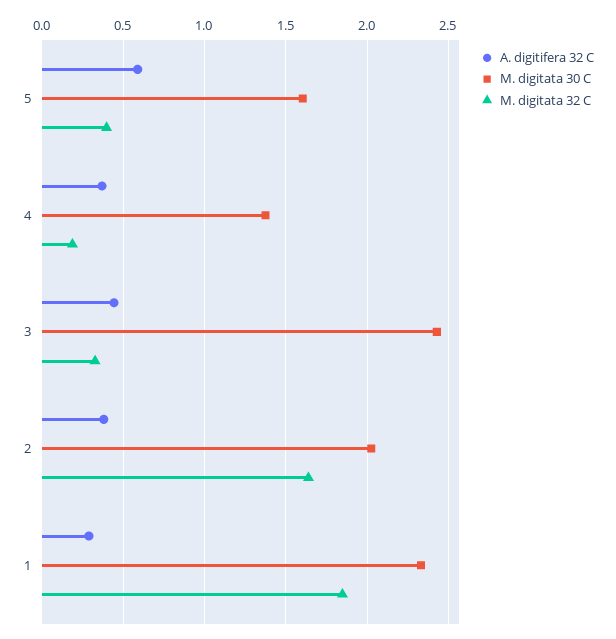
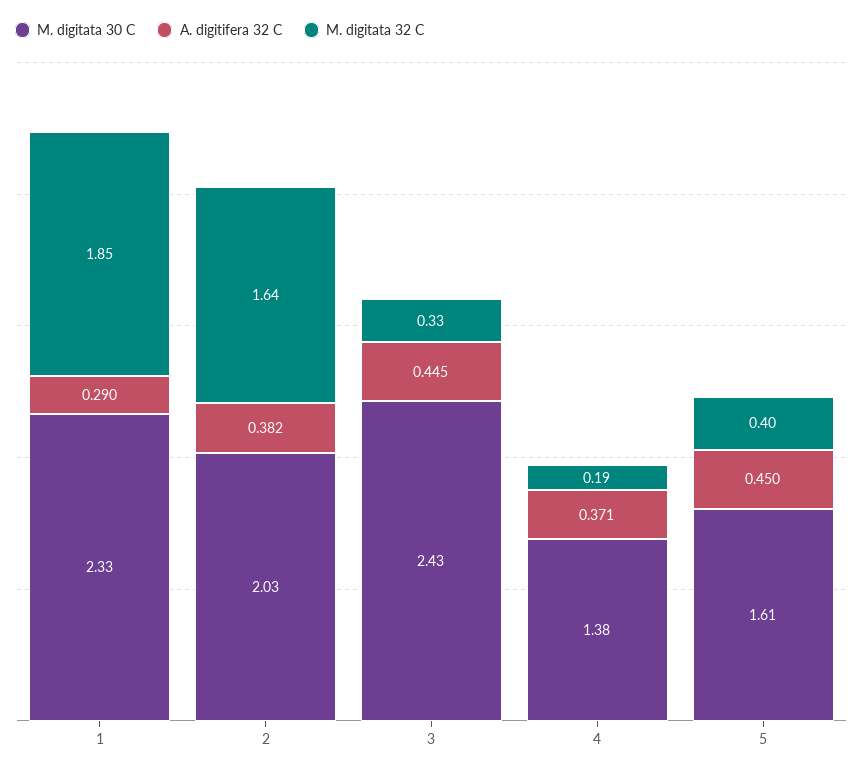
  {
    "A. digitifera 32 C": {
-     "5": 0.6,
+     "5": 0.45,
      "4": 0.371,
      "3": 0.445,
      "2": 0.382,
      "1": 0.29
    },
    "M. digitata 30 C": {
      "5": 1.61,
      "4": 1.38,
      "3": 2.43,
      "2": 2.03,
      "1": 2.33
    },
    "M. digitata 32 C": {
      "5": 0.4,
      "4": 0.19,
      "3": 0.33,
      "2": 1.64,
      "1": 1.85
    }
  }

